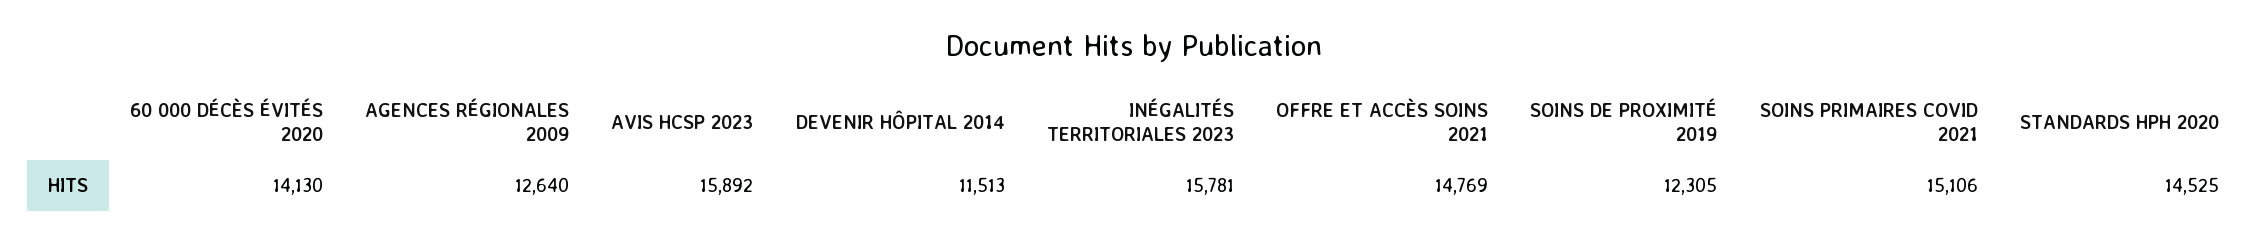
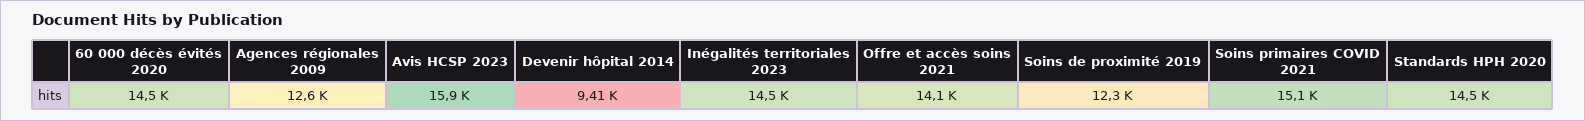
  {
-   "60 000 DÉCÈS ÉVITÉS 2020": 14130,
+   "60 000 DÉCÈS ÉVITÉS 2020": 14500,
    "AGENCES RÉGIONALES 2009": 12640,
    "AVIS HCSP 2023": 15892,
-   "DEVENIR HÔPITAL 2014": 11513,
+   "DEVENIR HÔPITAL 2014": 9410,
-   "INÉGALITÉS TERRITORIALES 2023": 15781,
+   "INÉGALITÉS TERRITORIALES 2023": 14500,
-   "OFFRE ET ACCÈS SOINS 2021": 14769,
+   "OFFRE ET ACCÈS SOINS 2021": 14100,
    "SOINS DE PROXIMITÉ 2019": 12305,
    "SOINS PRIMAIRES COVID 2021": 15106,
    "STANDARDS HPH 2020": 14525
  }

